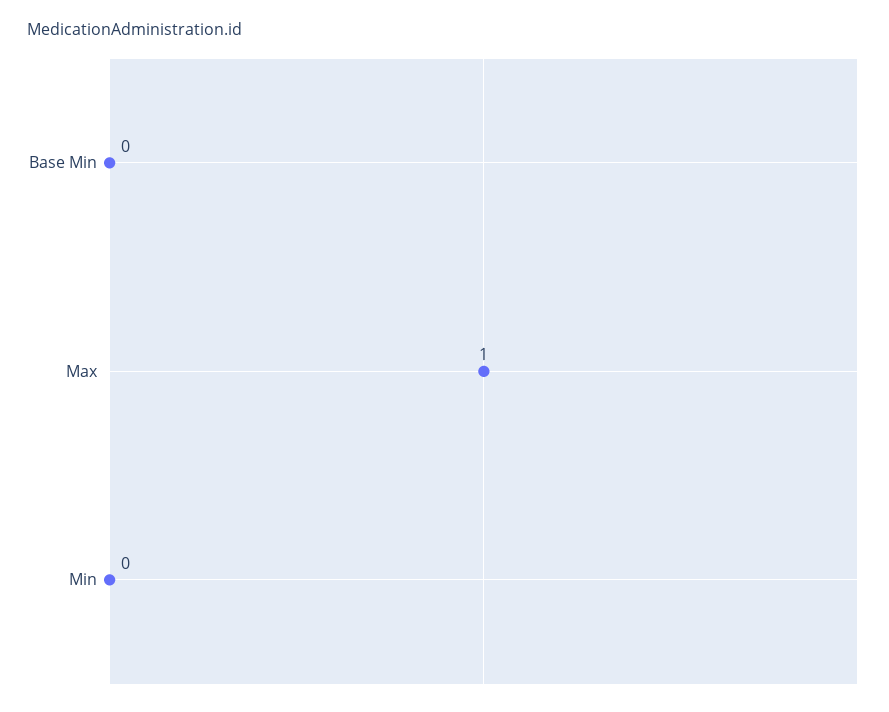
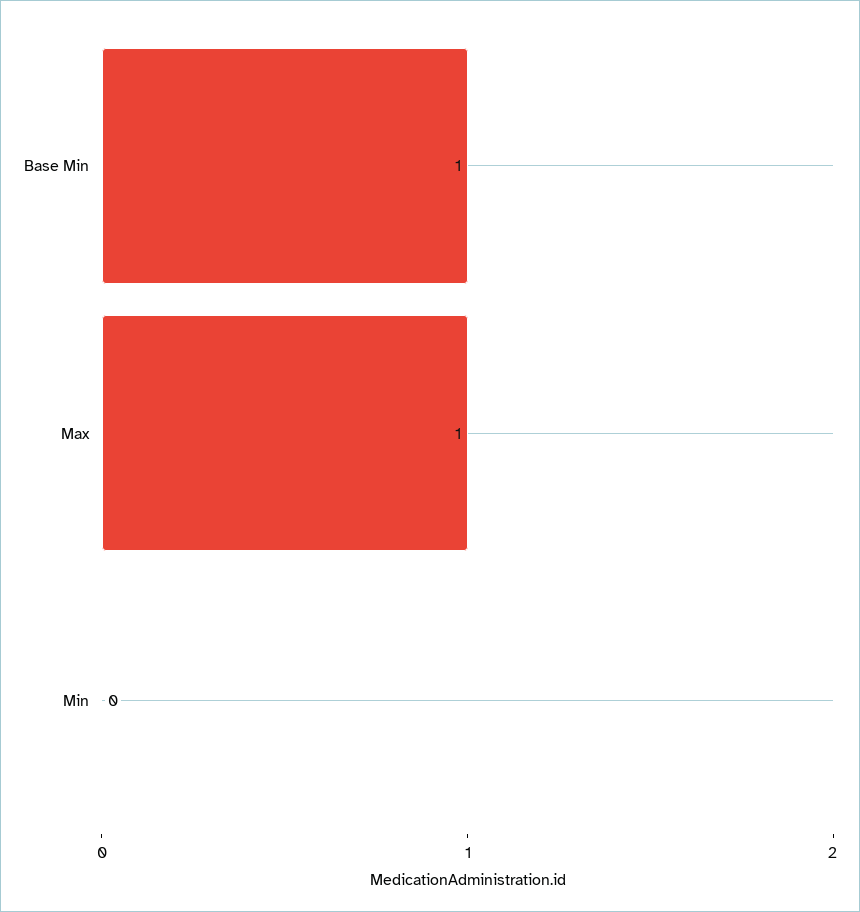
  {
-   "Base Min": 0,
+   "Base Min": 1,
    "Max": 1,
    "Min": 0
  }

